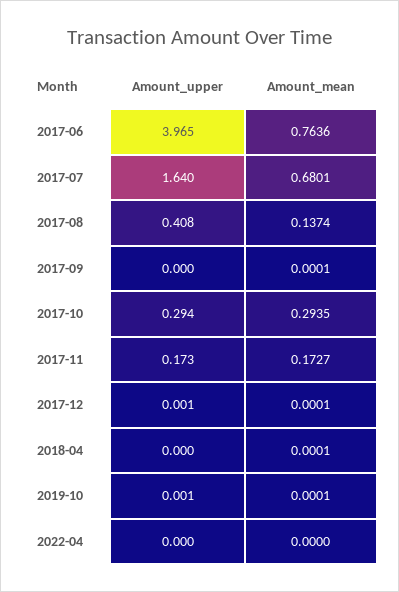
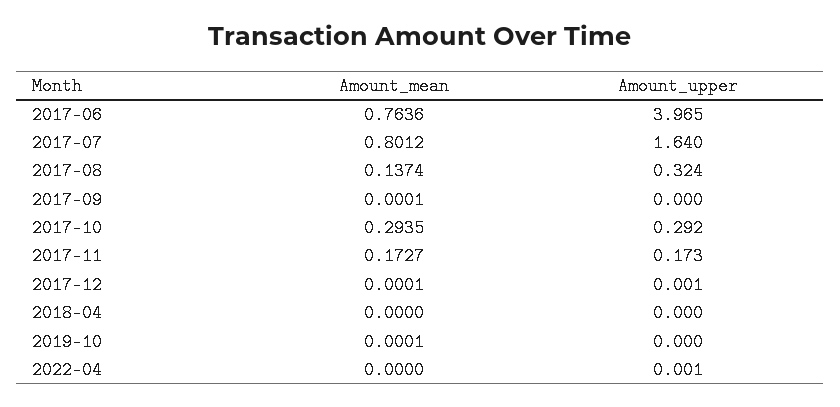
  {
    "Amount_upper": {
      "2017-06": 3.965,
      "2017-07": 1.64,
-     "2017-08": 0.408,
+     "2017-08": 0.324,
      "2017-09": 0,
-     "2017-10": 0.294,
+     "2017-10": 0.292,
      "2017-11": 0.173,
      "2017-12": 0.001,
      "2018-04": 0,
-     "2019-10": 0.001,
+     "2019-10": 0,
-     "2022-04": 0
+     "2022-04": 0.001
    },
    "Amount_mean": {
      "2017-06": 0.7636,
-     "2017-07": 0.6801,
+     "2017-07": 0.8012,
      "2017-08": 0.1374,
      "2017-09": 0.0001,
      "2017-10": 0.2935,
      "2017-11": 0.1727,
      "2017-12": 0.0001,
-     "2018-04": 0.0001,
+     "2018-04": 0,
      "2019-10": 0.0001,
      "2022-04": 0
    }
  }

